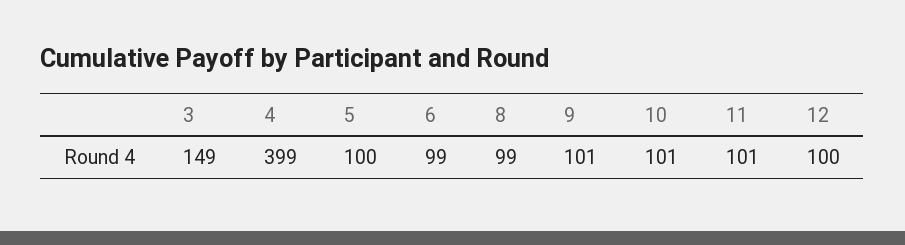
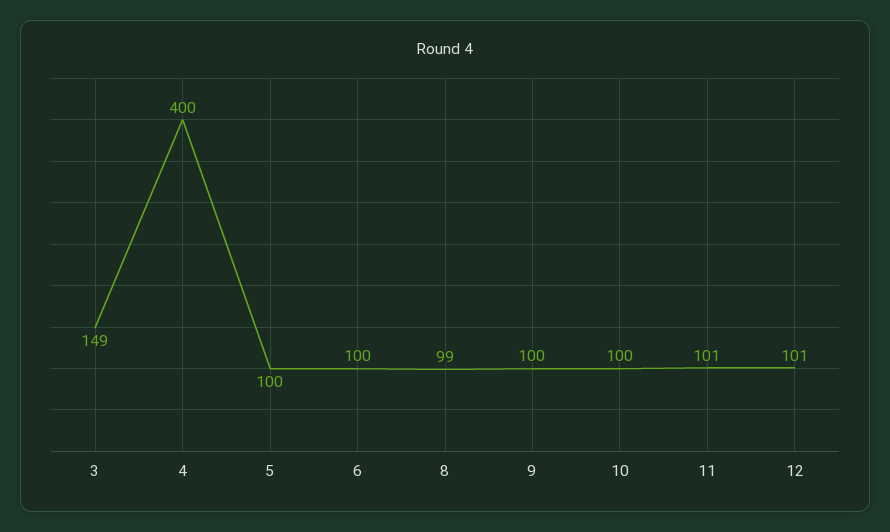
  {
    "3": 149,
-   "4": 399,
+   "4": 400,
    "5": 100,
-   "6": 99,
+   "6": 100,
    "8": 99,
-   "9": 101,
+   "9": 100,
-   "10": 101,
+   "10": 100,
    "11": 101,
-   "12": 100
+   "12": 101
  }

